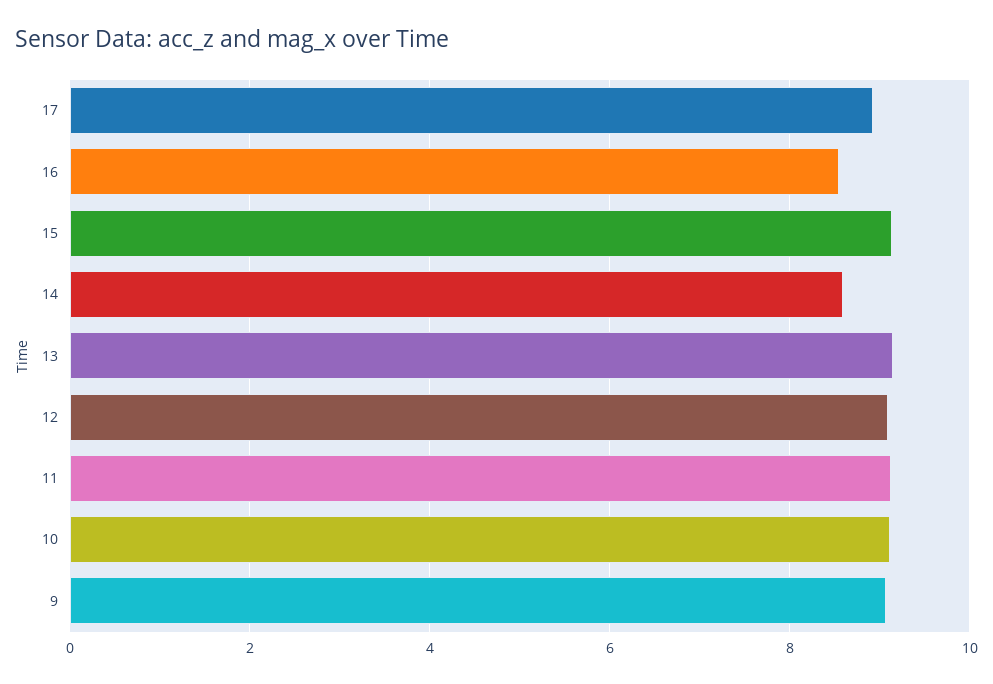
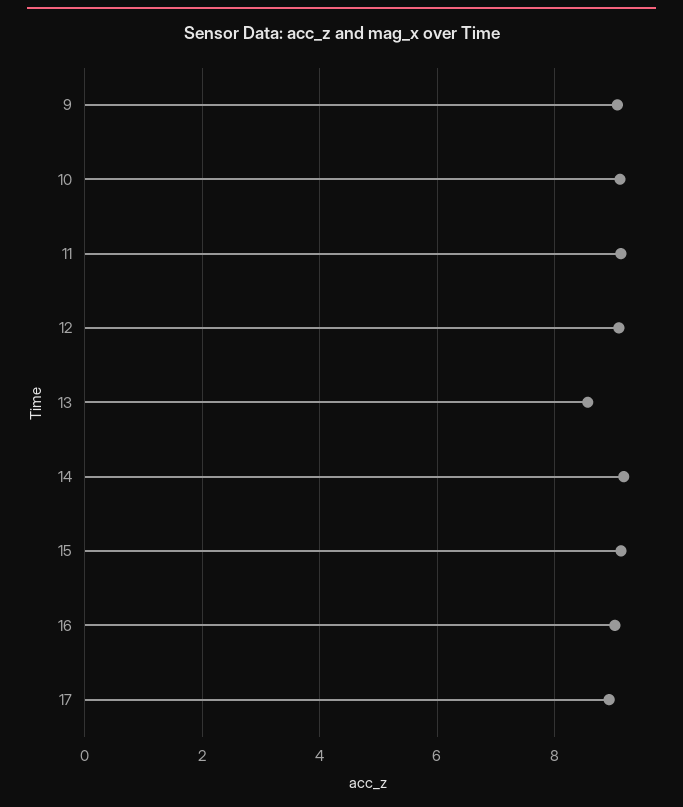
  {
    "17": 9,
-   "16": 8.6,
+   "16": 9,
    "15": 9.2,
-   "14": 8.6,
+   "14": 9.2,
-   "13": 9.2,
+   "13": 8.6,
    "12": 9,
    "11": 9.2,
    "10": 9.2,
    "9": 9
  }

